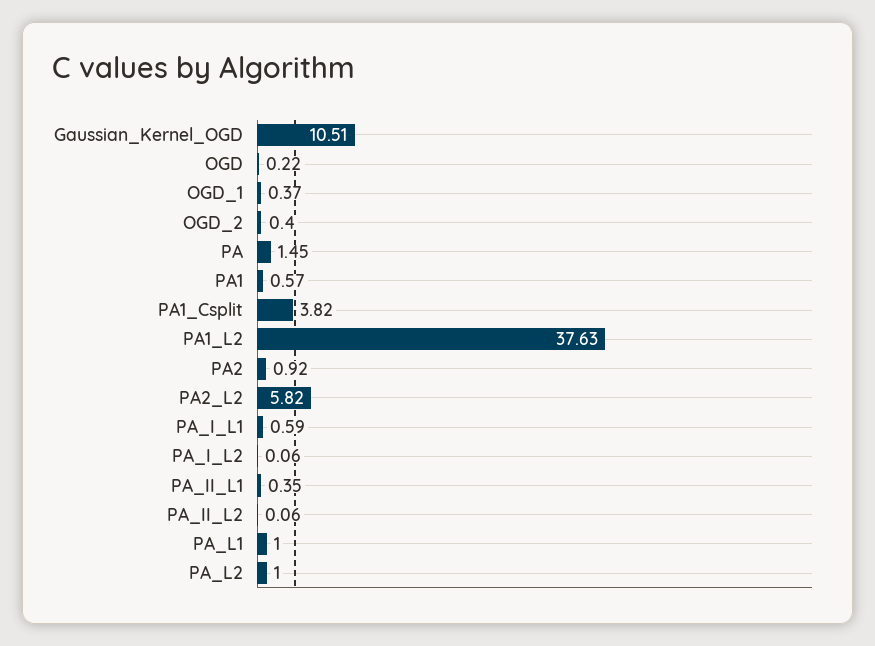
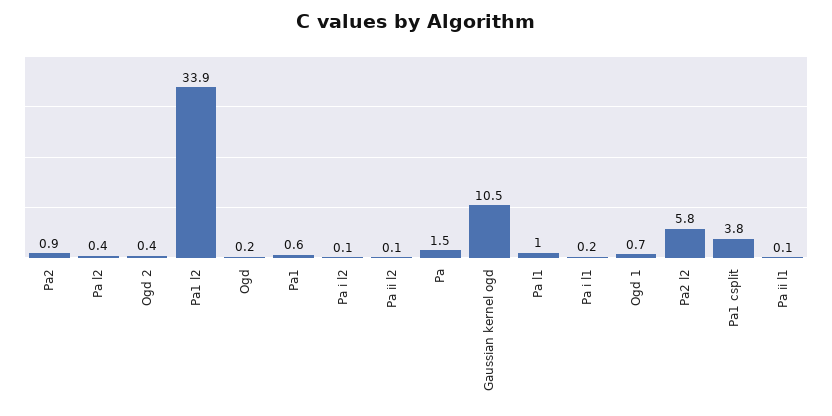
  {
    "Gaussian_Kernel_OGD": 10.51,
    "OGD": 0.22,
-   "OGD_1": 0.37,
+   "OGD_1": 0.7,
    "OGD_2": 0.4,
    "PA": 1.45,
    "PA1": 0.57,
    "PA1_Csplit": 3.82,
-   "PA1_L2": 37.63,
+   "PA1_L2": 33.9,
    "PA2": 0.92,
    "PA2_L2": 5.82,
-   "PA_I_L1": 0.59,
+   "PA_I_L1": 0.2,
    "PA_I_L2": 0.06,
-   "PA_II_L1": 0.35,
+   "PA_II_L1": 0.1,
    "PA_II_L2": 0.06,
    "PA_L1": 1,
-   "PA_L2": 1
+   "PA_L2": 0.4
  }

